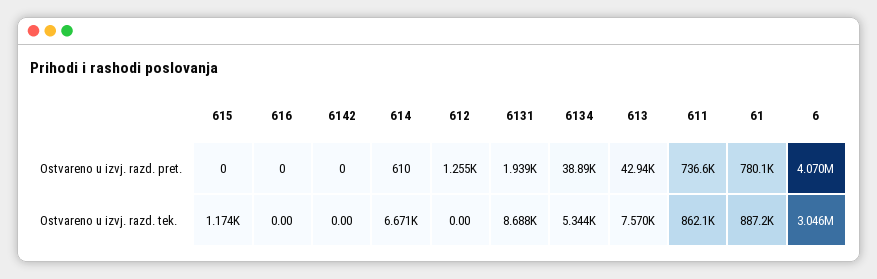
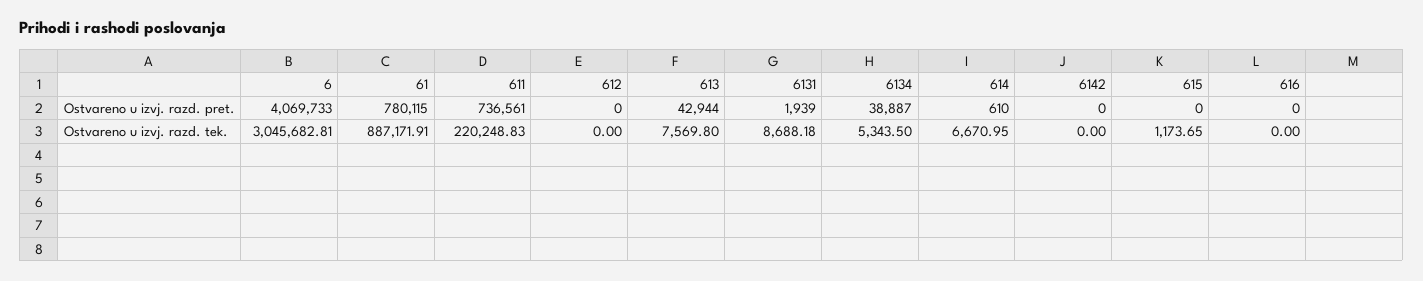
  {
    "615": {
      "Ostvareno u izvj. razd. pret.": 0,
      "Ostvareno u izvj. razd. tek.": 1173.65
    },
    "616": {
      "Ostvareno u izvj. razd. pret.": 0,
      "Ostvareno u izvj. razd. tek.": 0
    },
    "6142": {
      "Ostvareno u izvj. razd. pret.": 0,
      "Ostvareno u izvj. razd. tek.": 0
    },
    "614": {
      "Ostvareno u izvj. razd. pret.": 610,
      "Ostvareno u izvj. razd. tek.": 6670.95
    },
    "612": {
-     "Ostvareno u izvj. razd. pret.": 1255,
+     "Ostvareno u izvj. razd. pret.": 0,
      "Ostvareno u izvj. razd. tek.": 0
    },
    "6131": {
      "Ostvareno u izvj. razd. pret.": 1939,
      "Ostvareno u izvj. razd. tek.": 8688.18
    },
    "6134": {
      "Ostvareno u izvj. razd. pret.": 38887,
      "Ostvareno u izvj. razd. tek.": 5343.5
    },
    "613": {
      "Ostvareno u izvj. razd. pret.": 42944,
      "Ostvareno u izvj. razd. tek.": 7569.8
    },
    "611": {
      "Ostvareno u izvj. razd. pret.": 736561,
-     "Ostvareno u izvj. razd. tek.": 862100
+     "Ostvareno u izvj. razd. tek.": 220248.83
    },
    "61": {
      "Ostvareno u izvj. razd. pret.": 780115,
      "Ostvareno u izvj. razd. tek.": 887171.91
    },
    "6": {
      "Ostvareno u izvj. razd. pret.": 4069733,
      "Ostvareno u izvj. razd. tek.": 3045682.81
    }
  }

